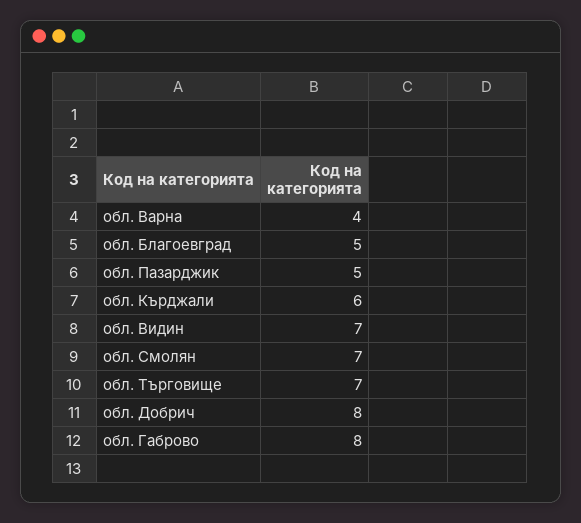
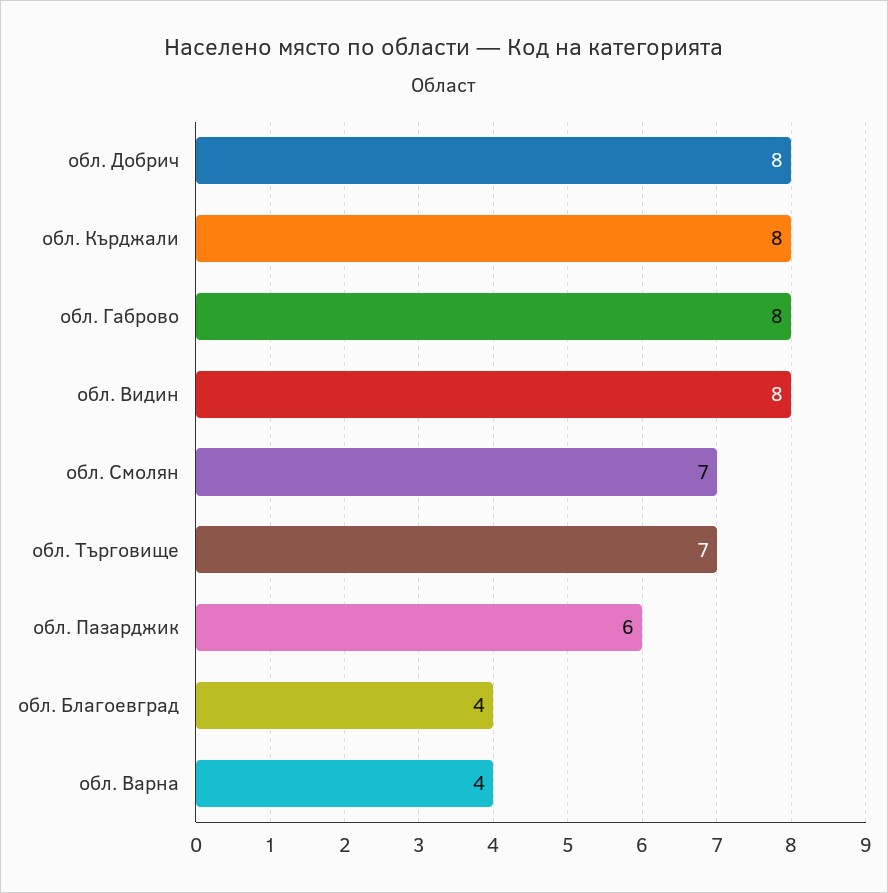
  {
    "обл. Варна": 4,
-   "обл. Благоевград": 5,
+   "обл. Благоевград": 4,
-   "обл. Пазарджик": 5,
+   "обл. Пазарджик": 6,
-   "обл. Кърджали": 6,
+   "обл. Кърджали": 8,
-   "обл. Видин": 7,
+   "обл. Видин": 8,
    "обл. Смолян": 7,
    "обл. Търговище": 7,
    "обл. Добрич": 8,
    "обл. Габрово": 8
  }

